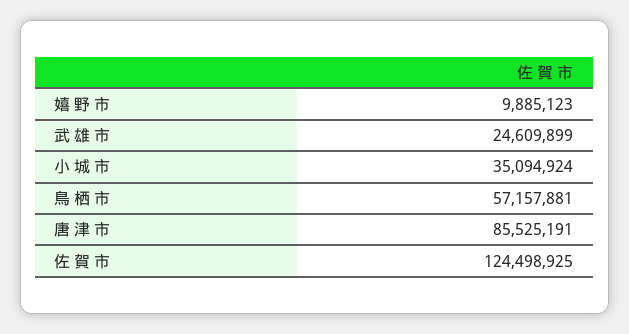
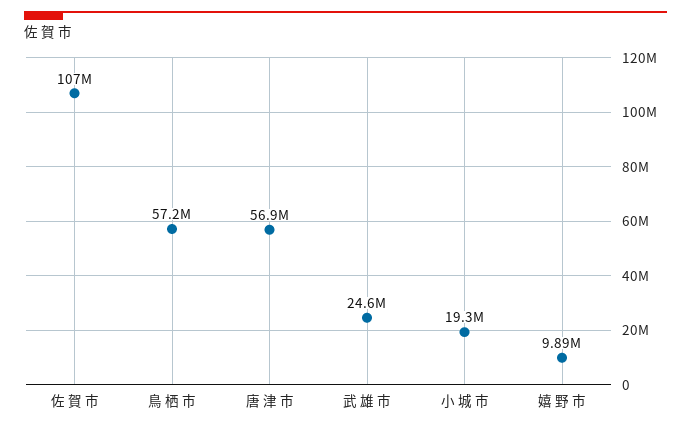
  {
    "嬉 野 市": 9885123,
    "武 雄 市": 24609899,
-   "小 城 市": 35094924,
+   "小 城 市": 19300000,
    "鳥 栖 市": 57157881,
-   "唐 津 市": 85525191,
+   "唐 津 市": 56900000,
-   "佐 賀 市": 124498925
+   "佐 賀 市": 107000000
  }

